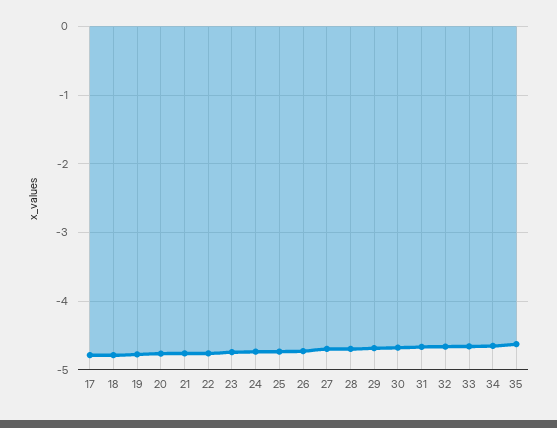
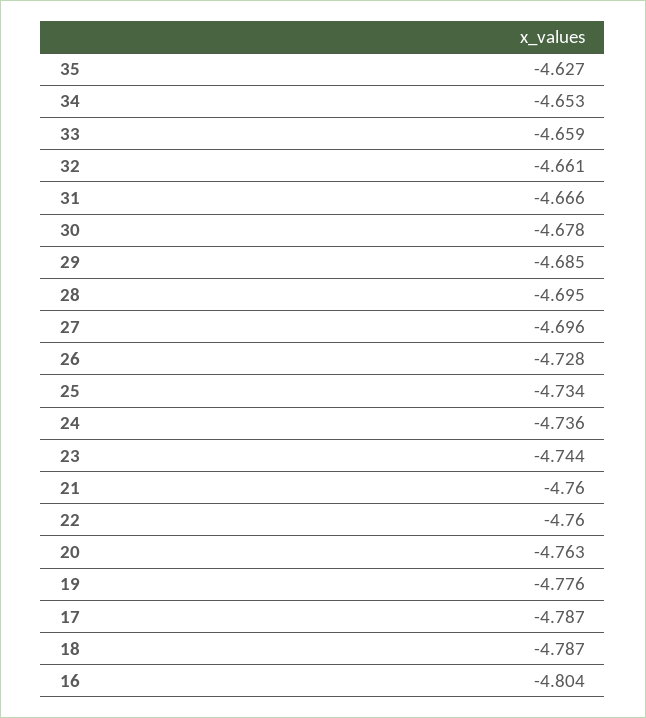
  {
    "17": -4.787,
    "18": -4.787,
    "19": -4.776,
    "20": -4.763,
    "21": -4.76,
    "22": -4.76,
    "23": -4.744,
    "24": -4.736,
    "25": -4.734,
    "26": -4.728,
    "27": -4.696,
    "28": -4.695,
    "29": -4.685,
    "30": -4.678,
    "31": -4.666,
    "32": -4.661,
    "33": -4.659,
    "34": -4.653,
-   "35": -4.627
+   "35": -4.627,
+   "16": -4.804
  }

